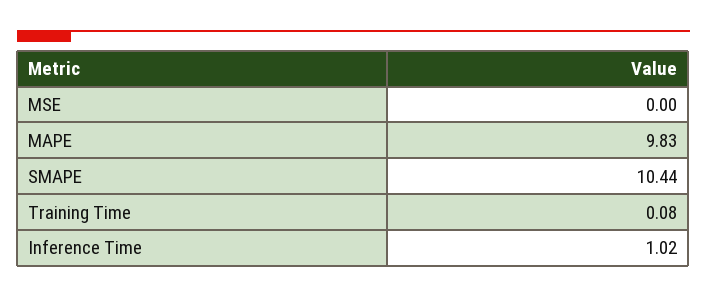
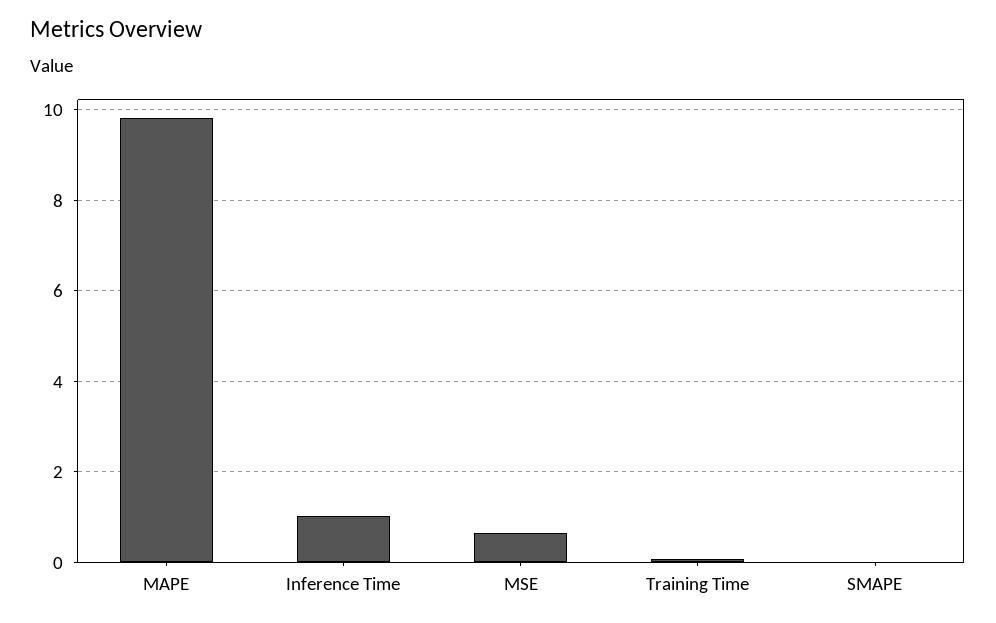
  {
-   "MSE": 0,
+   "MSE": 0.6,
    "MAPE": 9.83,
-   "SMAPE": 10.44,
+   "SMAPE": 0,
    "Training Time": 0.08,
    "Inference Time": 1.02
  }

